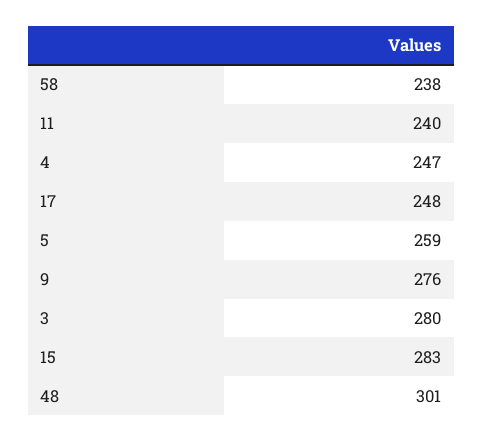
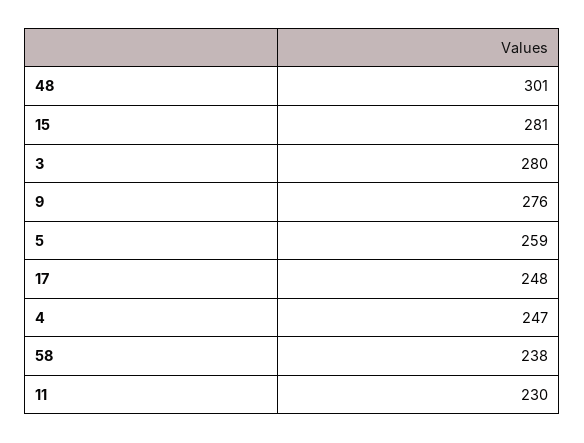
  {
    "58": 238,
-   "11": 240,
+   "11": 230,
    "4": 247,
    "17": 248,
    "5": 259,
    "9": 276,
    "3": 280,
-   "15": 283,
+   "15": 281,
    "48": 301
  }

